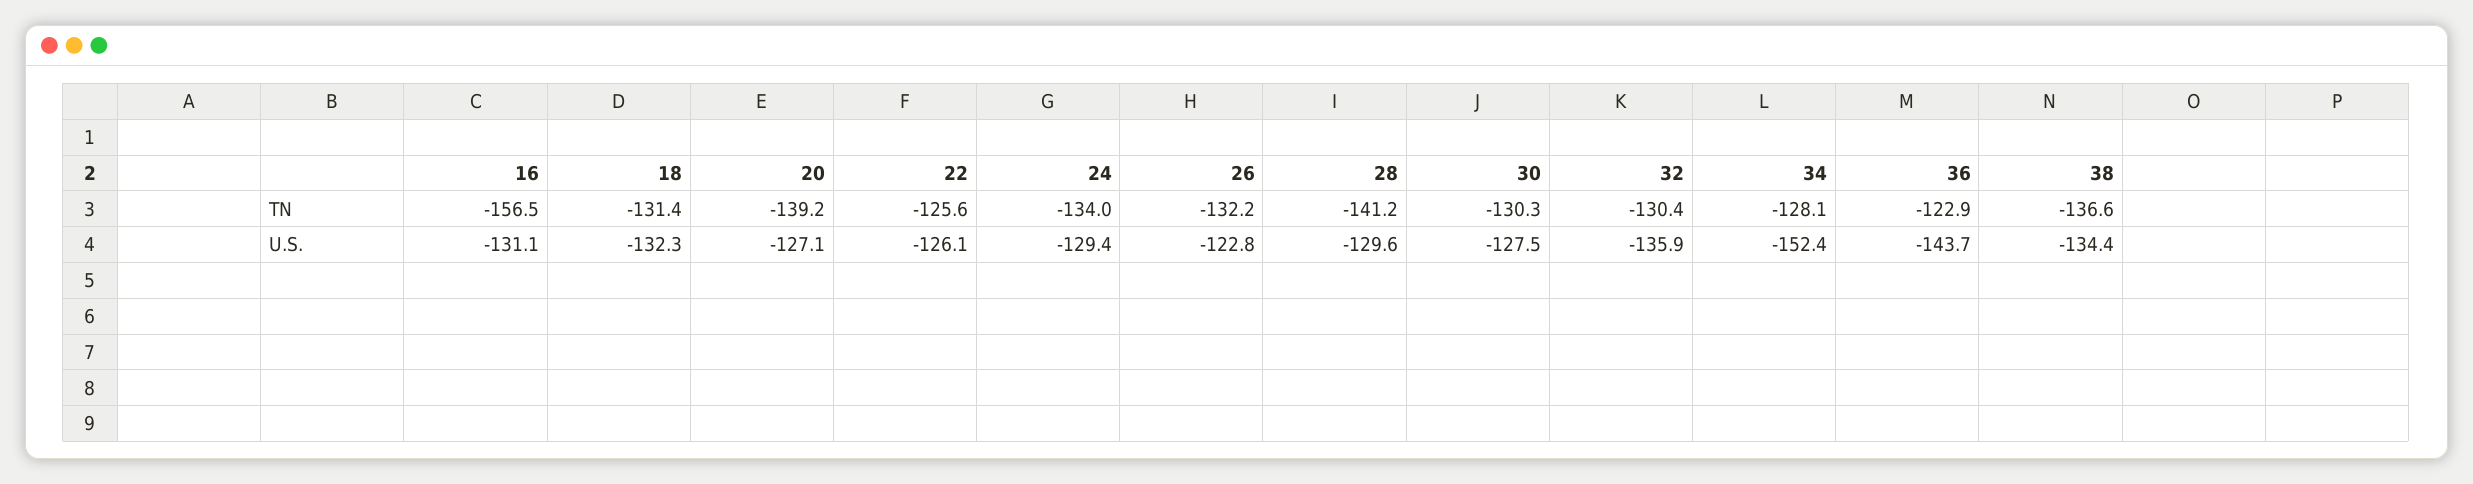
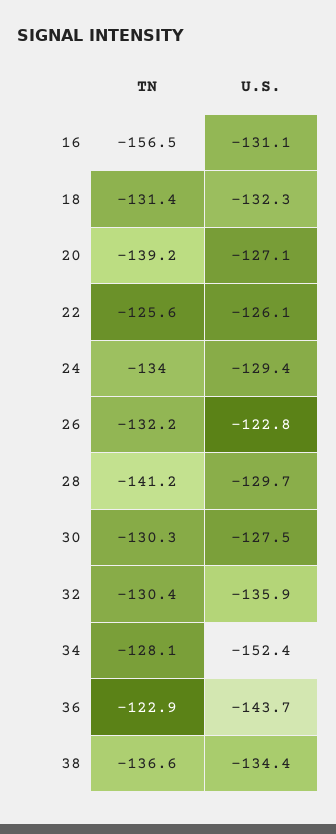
  {
    "16": {
      "TN": -156.5,
      "U.S.": -131.1
    },
    "18": {
      "TN": -131.4,
      "U.S.": -132.3
    },
    "20": {
      "TN": -139.2,
      "U.S.": -127.1
    },
    "22": {
      "TN": -125.6,
      "U.S.": -126.1
    },
    "24": {
      "TN": -134,
      "U.S.": -129.4
    },
    "26": {
      "TN": -132.2,
      "U.S.": -122.8
    },
    "28": {
      "TN": -141.2,
-     "U.S.": -129.6
+     "U.S.": -129.7
    },
    "30": {
      "TN": -130.3,
      "U.S.": -127.5
    },
    "32": {
      "TN": -130.4,
      "U.S.": -135.9
    },
    "34": {
      "TN": -128.1,
      "U.S.": -152.4
    },
    "36": {
      "TN": -122.9,
      "U.S.": -143.7
    },
    "38": {
      "TN": -136.6,
      "U.S.": -134.4
    }
  }

